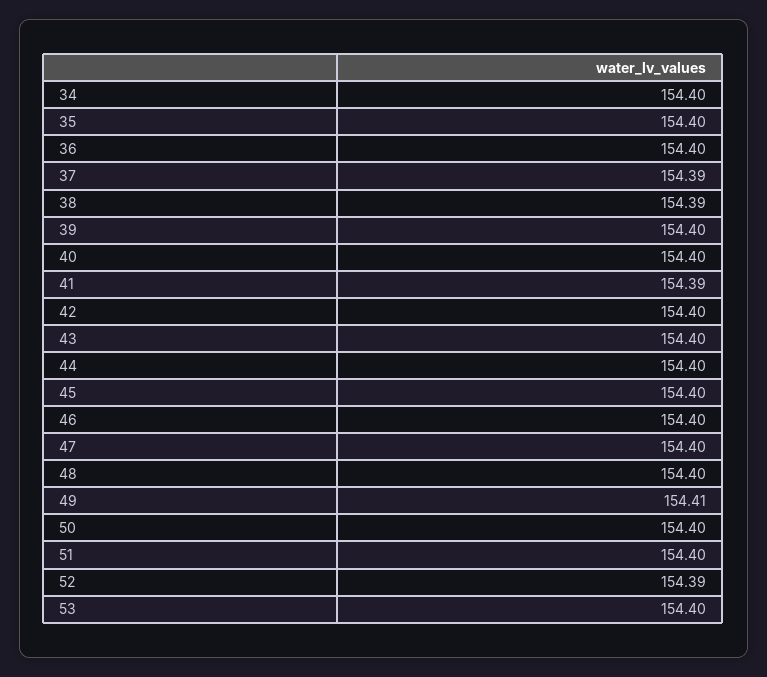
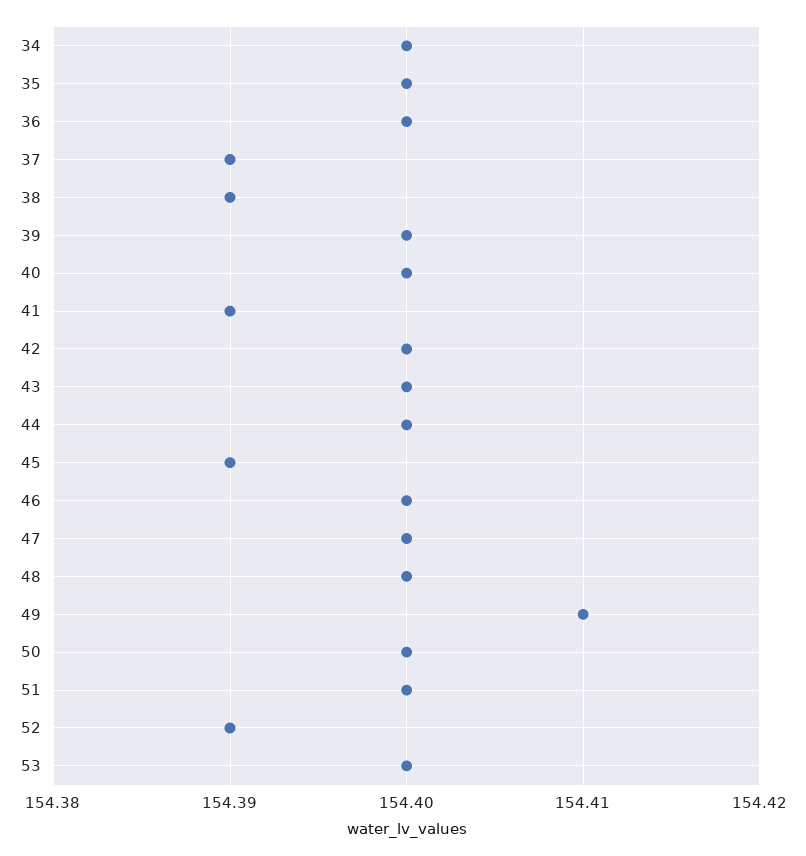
  {
    "34": 154.4,
    "35": 154.4,
    "36": 154.4,
    "37": 154.39,
    "38": 154.39,
    "39": 154.4,
    "40": 154.4,
    "41": 154.39,
    "42": 154.4,
    "43": 154.4,
    "44": 154.4,
-   "45": 154.4,
+   "45": 154.39,
    "46": 154.4,
    "47": 154.4,
    "48": 154.4,
    "49": 154.41,
    "50": 154.4,
    "51": 154.4,
    "52": 154.39,
    "53": 154.4
  }

